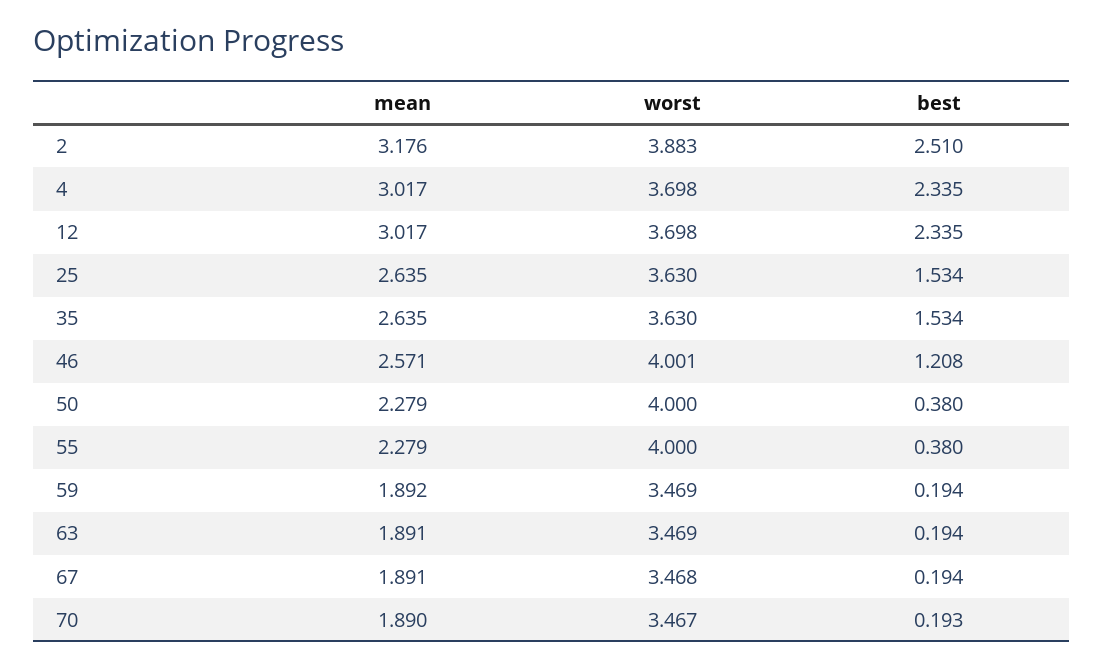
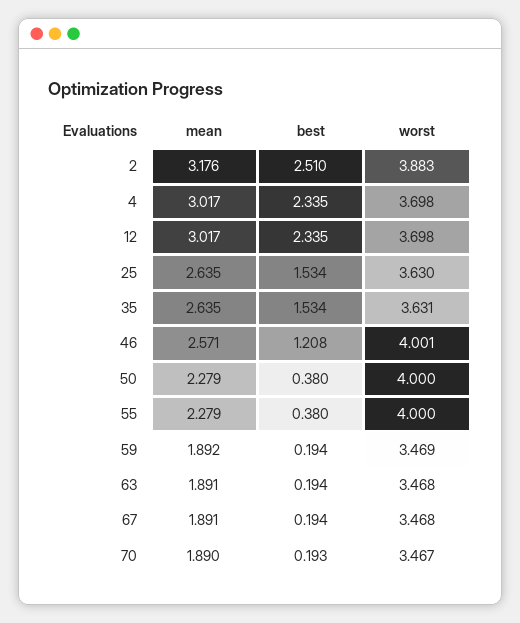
  {
    "mean": {
      "2": 3.176,
      "4": 3.017,
      "12": 3.017,
      "25": 2.635,
      "35": 2.635,
      "46": 2.571,
      "50": 2.279,
      "55": 2.279,
      "59": 1.892,
      "63": 1.891,
      "67": 1.891,
      "70": 1.89
    },
    "worst": {
      "2": 3.883,
      "4": 3.698,
      "12": 3.698,
      "25": 3.63,
-     "35": 3.63,
+     "35": 3.631,
      "46": 4.001,
      "50": 4,
      "55": 4,
      "59": 3.469,
-     "63": 3.469,
+     "63": 3.468,
      "67": 3.468,
      "70": 3.467
    },
    "best": {
      "2": 2.51,
      "4": 2.335,
      "12": 2.335,
      "25": 1.534,
      "35": 1.534,
      "46": 1.208,
      "50": 0.38,
      "55": 0.38,
      "59": 0.194,
      "63": 0.194,
      "67": 0.194,
      "70": 0.193
    }
  }

